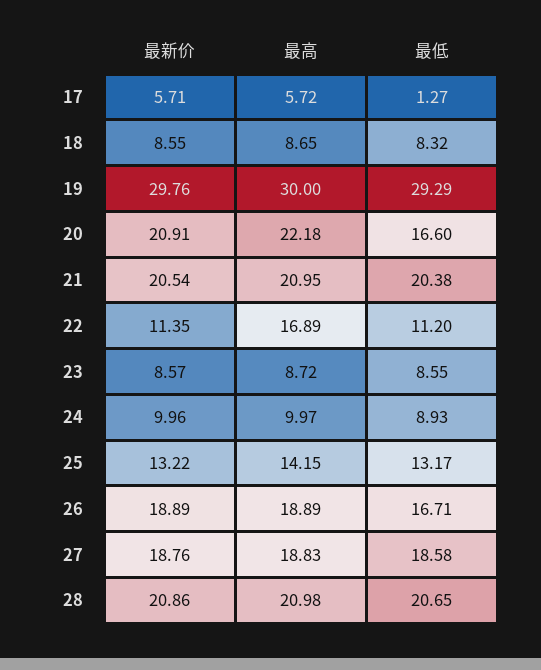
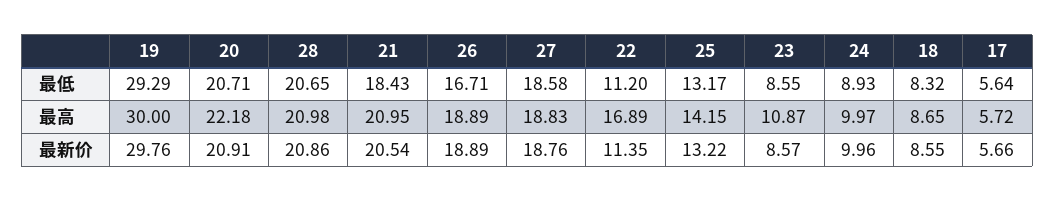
  {
    "最新价": {
-     "17": 5.71,
+     "17": 5.66,
      "18": 8.55,
      "19": 29.76,
      "20": 20.91,
      "21": 20.54,
      "22": 11.35,
      "23": 8.57,
      "24": 9.96,
      "25": 13.22,
      "26": 18.89,
      "27": 18.76,
      "28": 20.86
    },
    "最高": {
      "17": 5.72,
      "18": 8.65,
      "19": 30,
      "20": 22.18,
      "21": 20.95,
      "22": 16.89,
-     "23": 8.72,
+     "23": 10.87,
      "24": 9.97,
      "25": 14.15,
      "26": 18.89,
      "27": 18.83,
      "28": 20.98
    },
    "最低": {
-     "17": 1.27,
+     "17": 5.64,
      "18": 8.32,
      "19": 29.29,
-     "20": 16.6,
+     "20": 20.71,
-     "21": 20.38,
+     "21": 18.43,
      "22": 11.2,
      "23": 8.55,
      "24": 8.93,
      "25": 13.17,
      "26": 16.71,
      "27": 18.58,
      "28": 20.65
    }
  }

